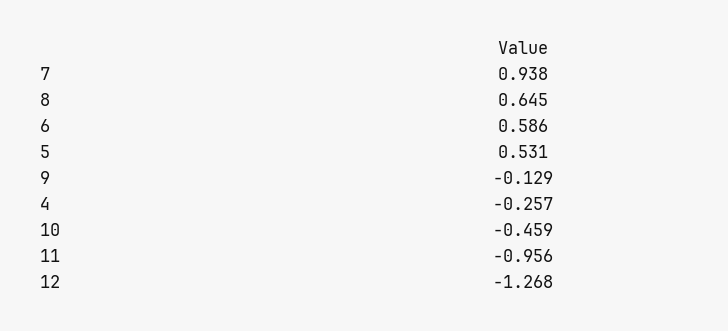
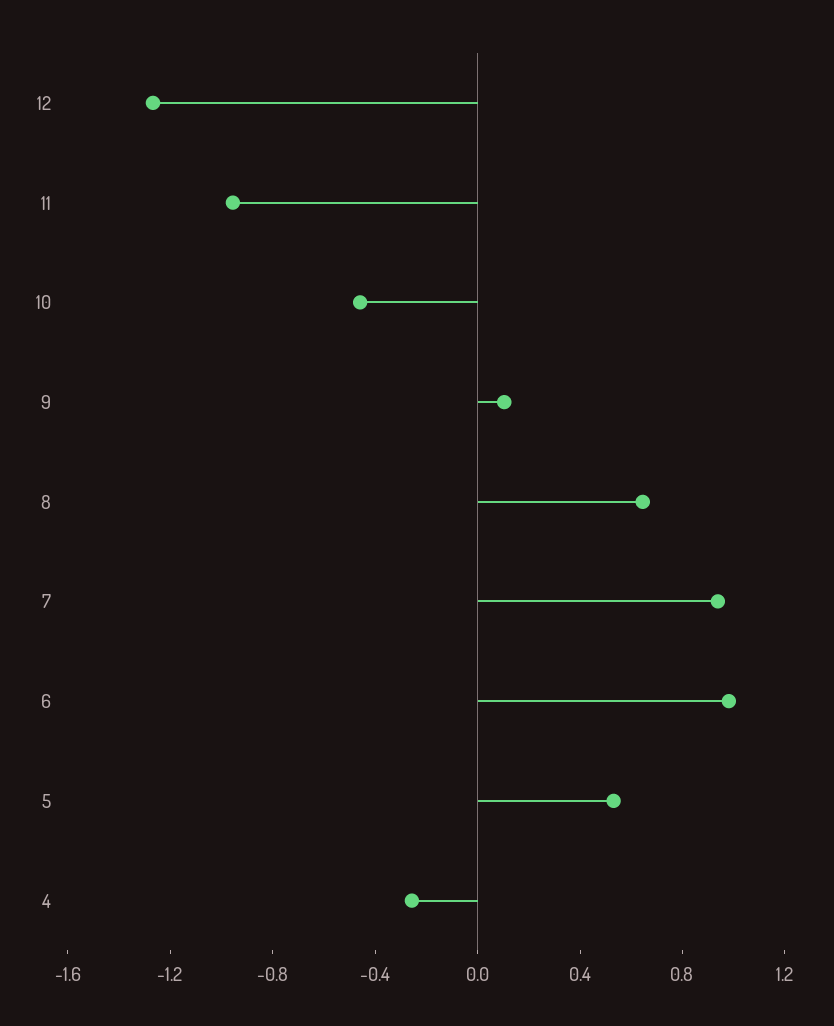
  {
    "7": 0.938,
    "8": 0.645,
-   "6": 0.586,
+   "6": 1,
    "5": 0.531,
-   "9": -0.129,
+   "9": 0.1,
    "4": -0.257,
    "10": -0.459,
    "11": -0.956,
    "12": -1.268
  }

